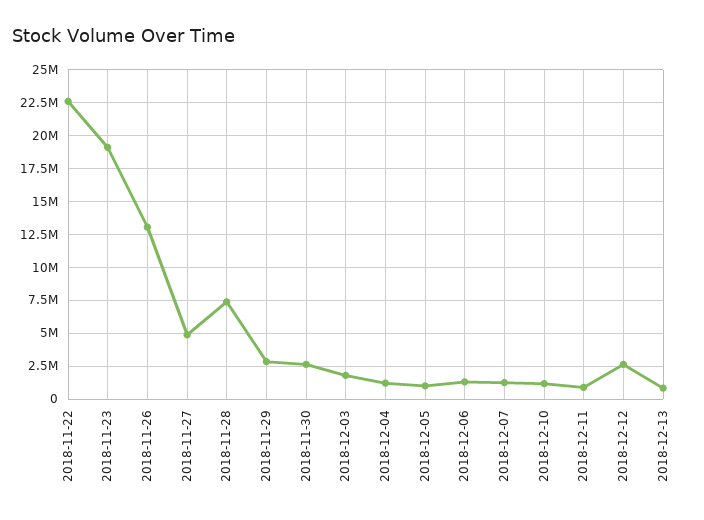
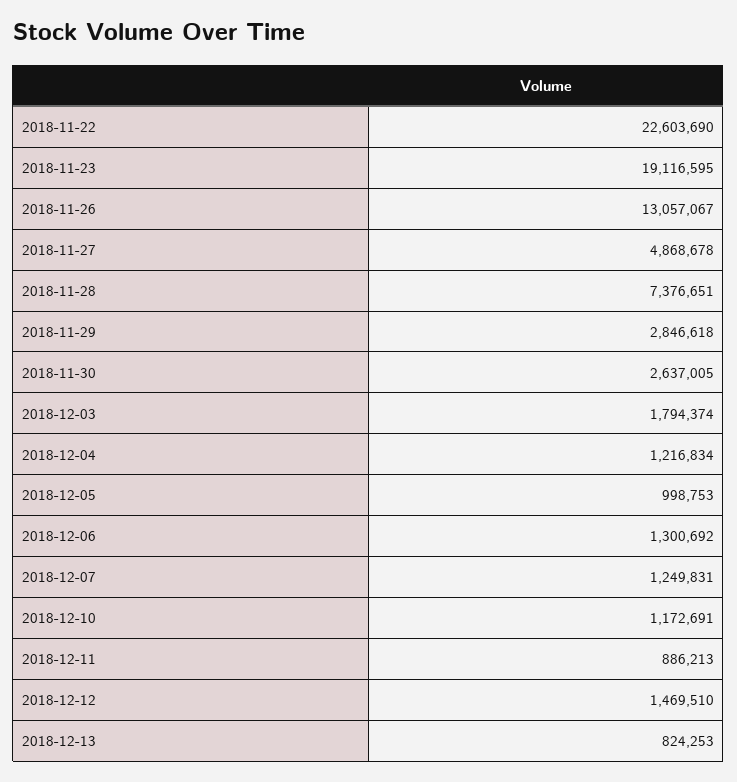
  {
    "2018-11-22": 22603690,
    "2018-11-23": 19116595,
    "2018-11-26": 13057067,
    "2018-11-27": 4868678,
    "2018-11-28": 7376651,
    "2018-11-29": 2846618,
    "2018-11-30": 2637005,
    "2018-12-03": 1794374,
    "2018-12-04": 1216834,
    "2018-12-05": 998753,
    "2018-12-06": 1300692,
    "2018-12-07": 1249831,
    "2018-12-10": 1172691,
    "2018-12-11": 886213,
-   "2018-12-12": 2500000,
+   "2018-12-12": 1469510,
    "2018-12-13": 824253
  }

